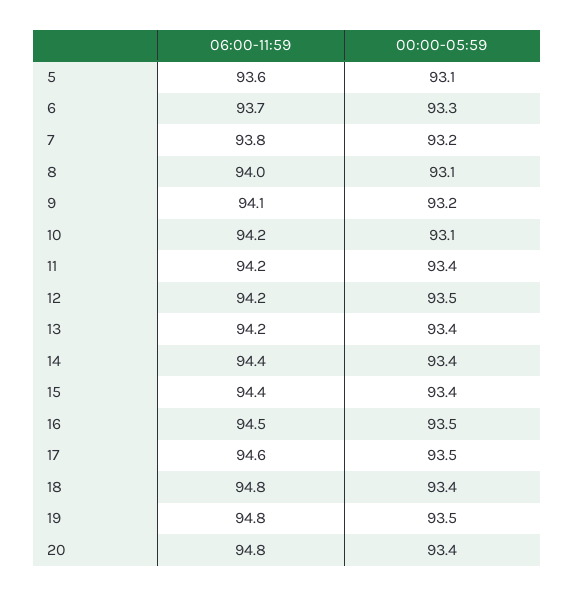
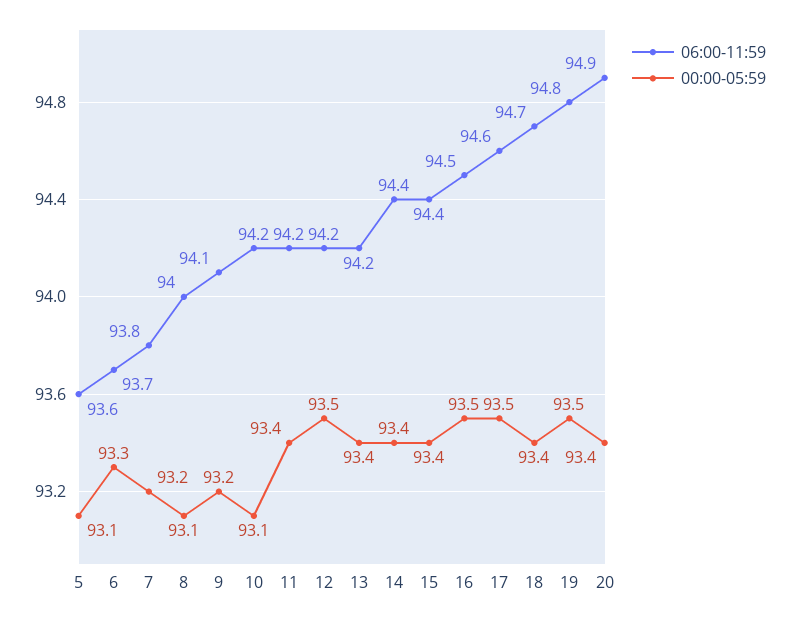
  {
    "06:00-11:59": {
      "5": 93.6,
      "6": 93.7,
      "7": 93.8,
      "8": 94,
      "9": 94.1,
      "10": 94.2,
      "11": 94.2,
      "12": 94.2,
      "13": 94.2,
      "14": 94.4,
      "15": 94.4,
      "16": 94.5,
      "17": 94.6,
-     "18": 94.8,
+     "18": 94.7,
      "19": 94.8,
-     "20": 94.8
+     "20": 94.9
    },
    "00:00-05:59": {
      "5": 93.1,
      "6": 93.3,
      "7": 93.2,
      "8": 93.1,
      "9": 93.2,
      "10": 93.1,
      "11": 93.4,
      "12": 93.5,
      "13": 93.4,
      "14": 93.4,
      "15": 93.4,
      "16": 93.5,
      "17": 93.5,
      "18": 93.4,
      "19": 93.5,
      "20": 93.4
    }
  }

